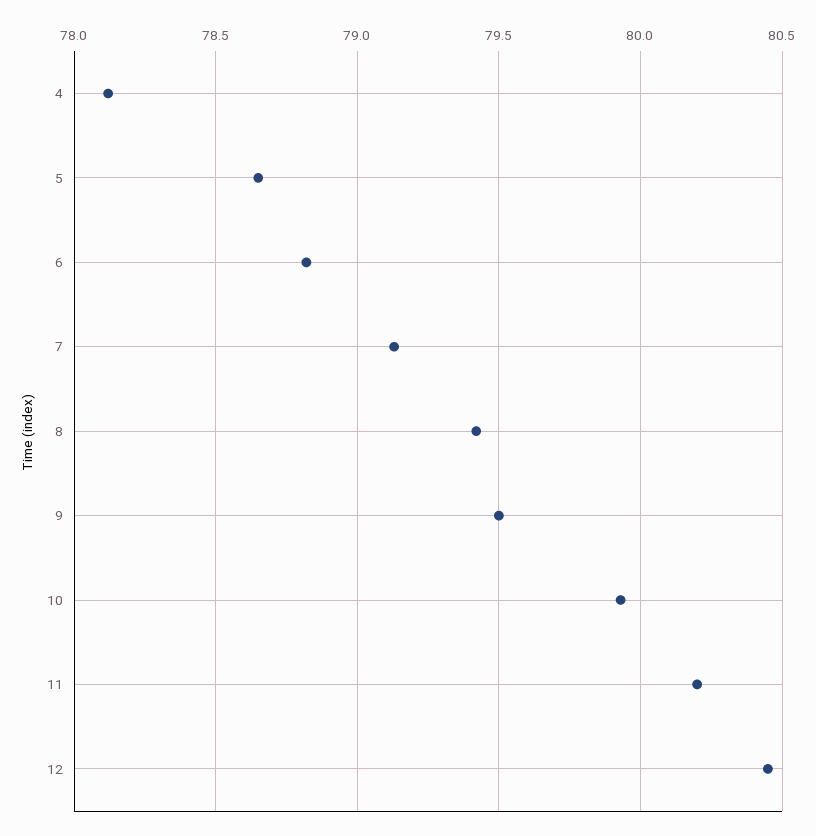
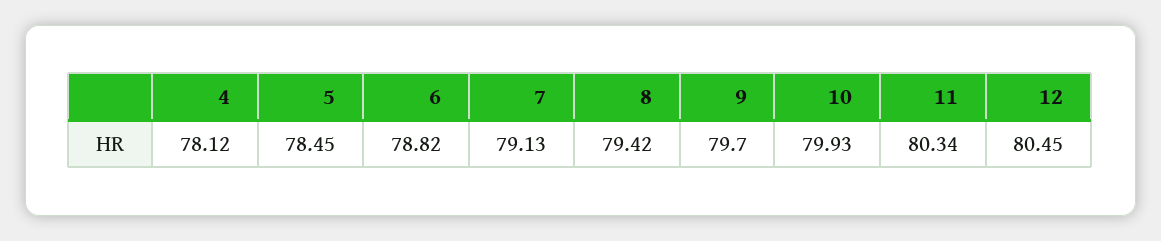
  {
    "4": 78.12,
-   "5": 78.65,
+   "5": 78.45,
    "6": 78.82,
    "7": 79.13,
    "8": 79.42,
-   "9": 79.5,
+   "9": 79.7,
    "10": 79.93,
-   "11": 80.2,
+   "11": 80.34,
    "12": 80.45
  }

